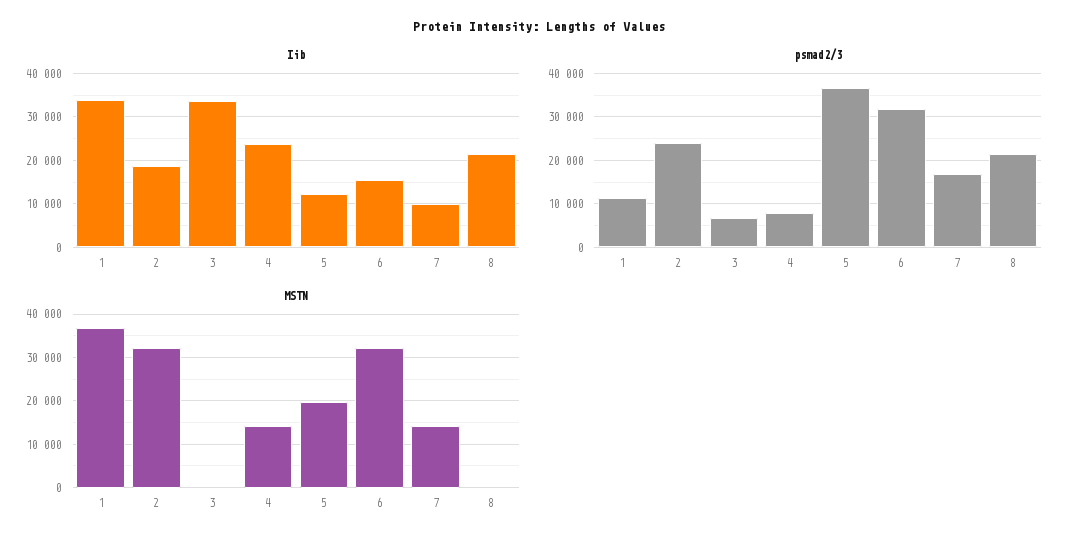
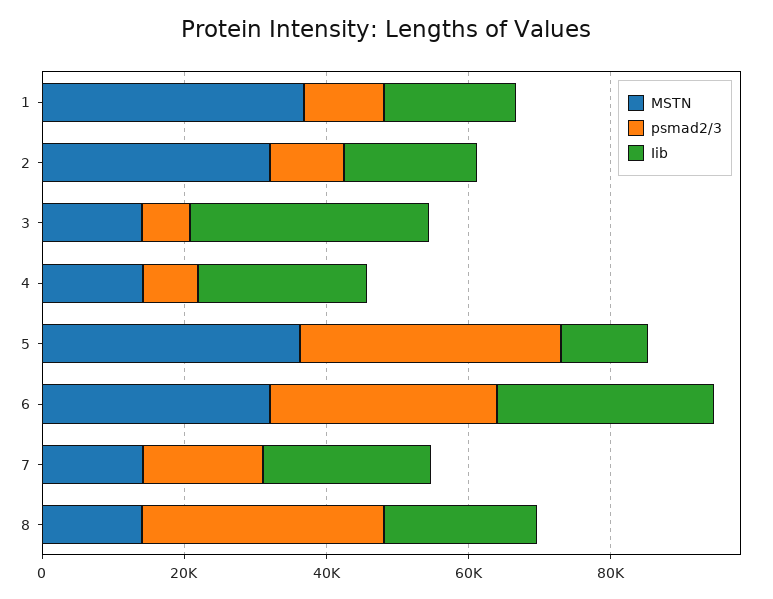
  {
    "Iib": {
-     "1": 34000,
+     "1": 20000,
      "2": 18000,
      "3": 34000,
      "4": 24000,
      "5": 12000,
-     "6": 16000,
+     "6": 30000,
-     "7": 10000,
+     "7": 25000,
      "8": 22000
    },
    "psmad2/3": {
      "1": 12000,
-     "2": 24000,
+     "2": 10000,
      "3": 6000,
      "4": 8000,
      "5": 36000,
      "6": 32000,
      "7": 16000,
-     "8": 22000
+     "8": 35000
    },
    "MSTN": {
      "1": 36000,
      "2": 32000,
-     "3": 0,
+     "3": 15000,
      "4": 14000,
-     "5": 20000,
+     "5": 35000,
      "6": 32000,
      "7": 14000,
-     "8": 0
+     "8": 15000
    }
  }

